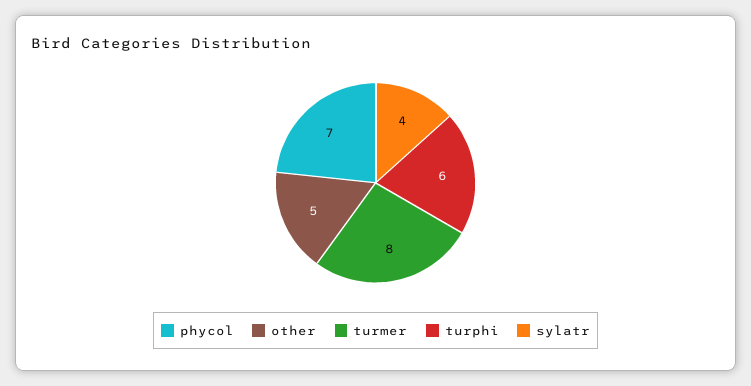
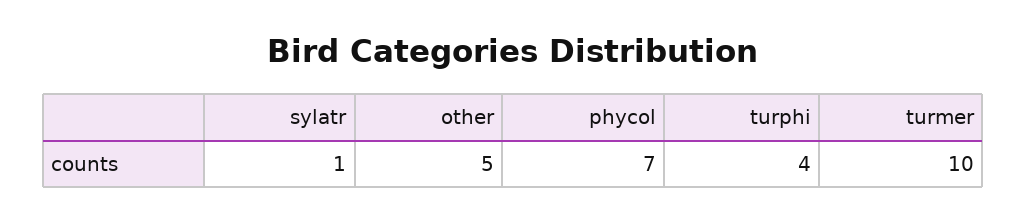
  {
    "phycol": 7,
    "other": 5,
-   "turmer": 8,
+   "turmer": 10,
-   "turphi": 6,
+   "turphi": 4,
-   "sylatr": 4
+   "sylatr": 1
  }

